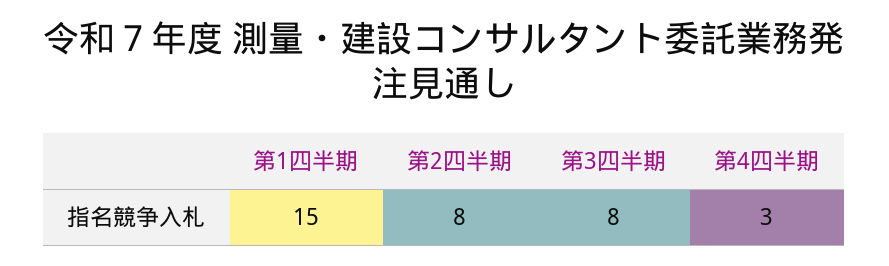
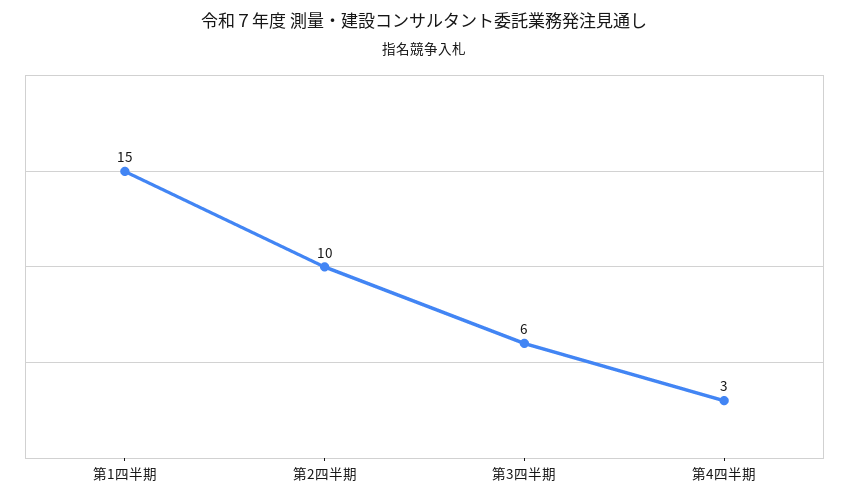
  {
    "第1四半期": 15,
-   "第2四半期": 8,
+   "第2四半期": 10,
-   "第3四半期": 8,
+   "第3四半期": 6,
    "第4四半期": 3
  }

